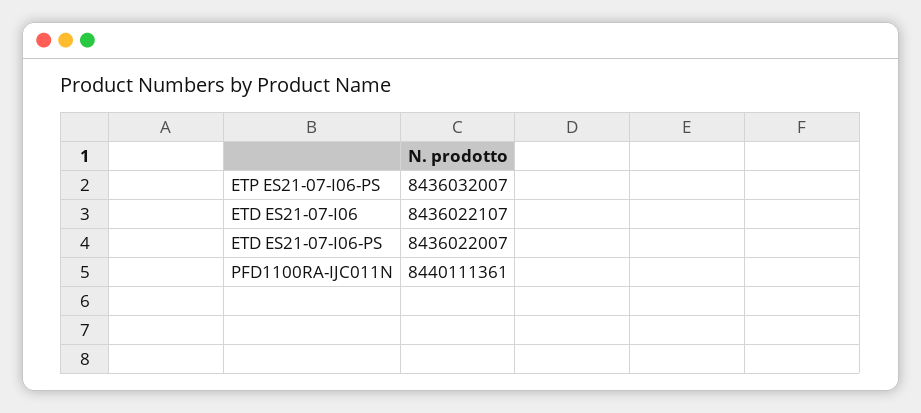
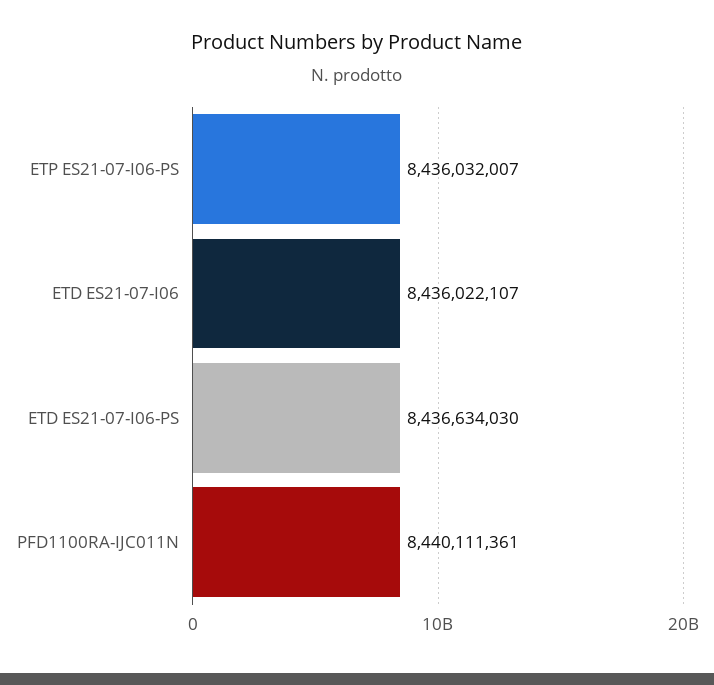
  {
    "ETP ES21-07-I06-PS": 8436032007,
    "ETD ES21-07-I06": 8436022107,
-   "ETD ES21-07-I06-PS": 8436022007,
+   "ETD ES21-07-I06-PS": 8436634030,
    "PFD1100RA-IJC011N": 8440111361
  }

